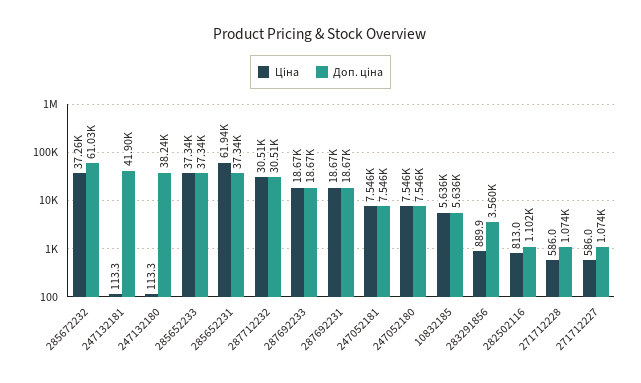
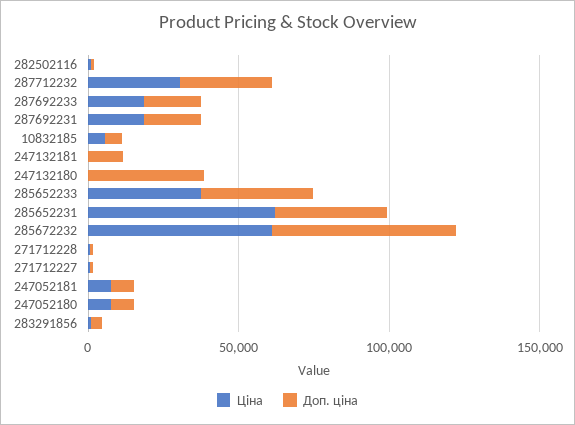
  {
    "Ціна": {
-     "285672232": 37260,
+     "285672232": 60000,
      "247132181": 113.3,
      "247132180": 113.3,
      "285652233": 37340,
      "285652231": 61940,
      "287712232": 30510,
      "287692233": 18670,
      "287692231": 18670,
      "247052181": 7546,
      "247052180": 7546,
      "10832185": 5636,
      "283291856": 889.9,
      "282502116": 813,
      "271712228": 586,
      "271712227": 586
    },
    "Доп. ціна": {
      "285672232": 61030,
-     "247132181": 41900,
+     "247132181": 10000,
      "247132180": 38240,
      "285652233": 37340,
      "285652231": 37340,
      "287712232": 30510,
      "287692233": 18670,
      "287692231": 18670,
      "247052181": 7546,
      "247052180": 7546,
      "10832185": 5636,
      "283291856": 3560,
      "282502116": 1102,
      "271712228": 1074,
      "271712227": 1074
    }
  }

